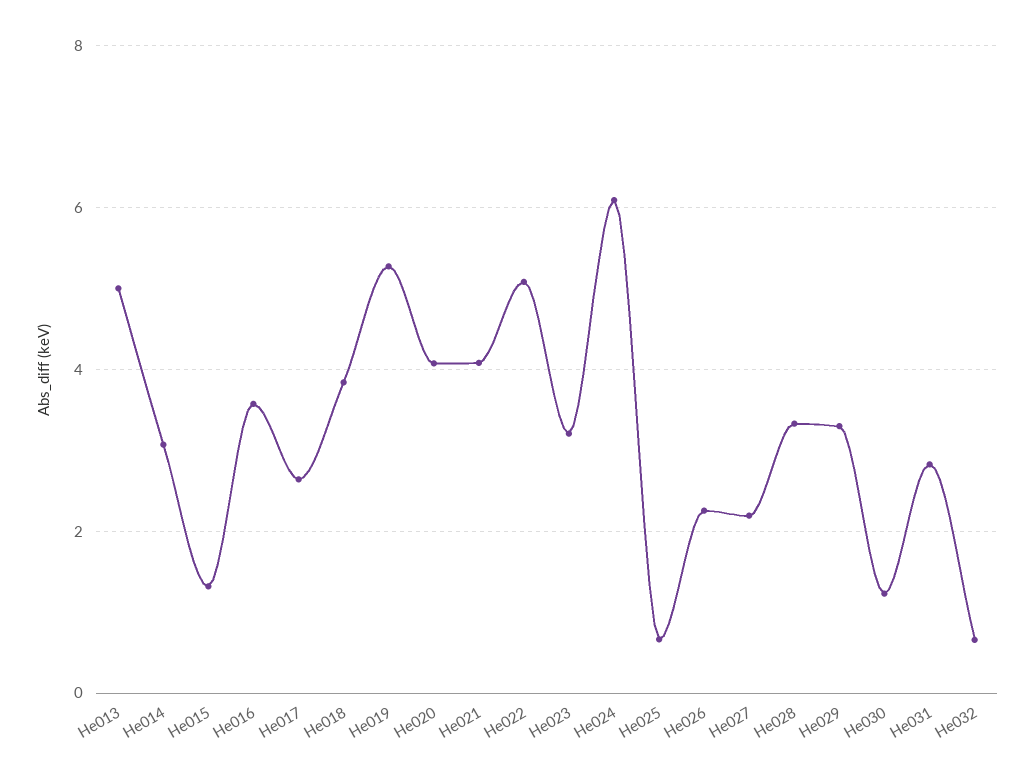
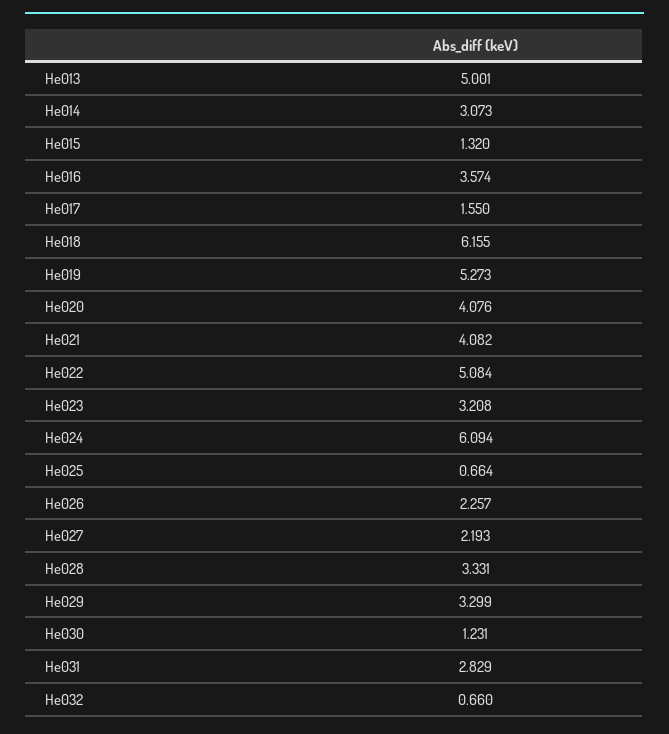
  {
    "He013": 5.001,
    "He014": 3.073,
    "He015": 1.32,
    "He016": 3.574,
-   "He017": 2.6,
+   "He017": 1.55,
-   "He018": 3.8,
+   "He018": 6.155,
    "He019": 5.273,
    "He020": 4.076,
    "He021": 4.082,
    "He022": 5.084,
    "He023": 3.208,
    "He024": 6.094,
    "He025": 0.664,
    "He026": 2.257,
    "He027": 2.193,
    "He028": 3.331,
    "He029": 3.299,
    "He030": 1.231,
    "He031": 2.829,
    "He032": 0.66
  }

